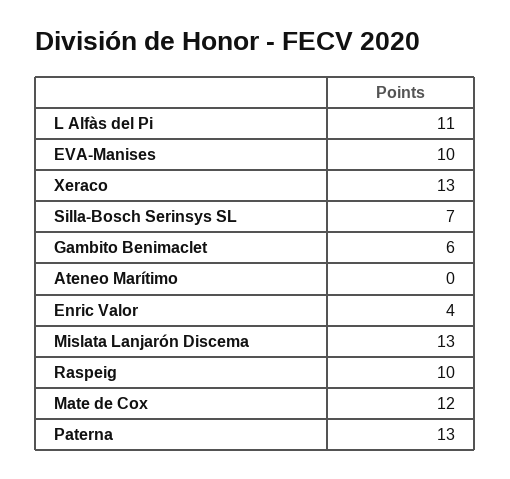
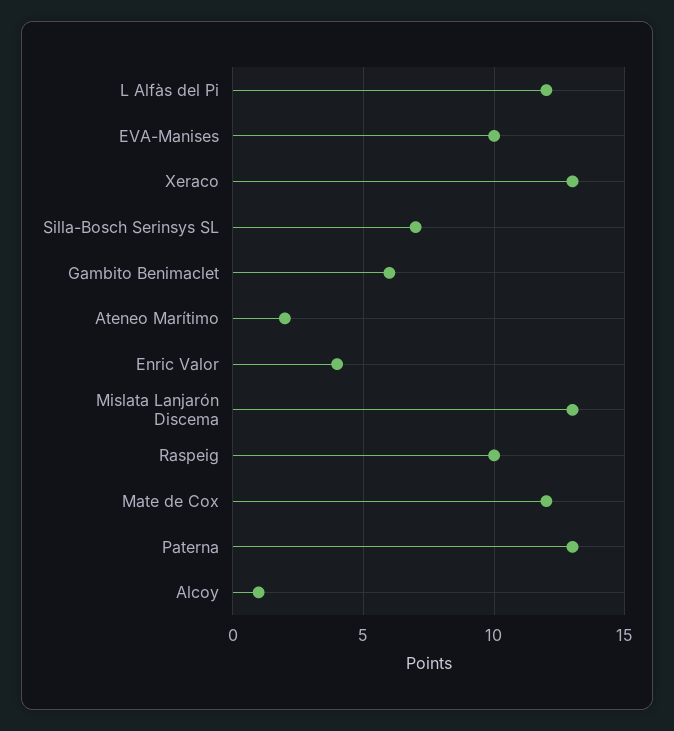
  {
-   "L Alfàs del Pi": 11,
+   "L Alfàs del Pi": 12,
    "EVA-Manises": 10,
    "Xeraco": 13,
    "Silla-Bosch Serinsys SL": 7,
    "Gambito Benimaclet": 6,
-   "Ateneo Marítimo": 0,
+   "Ateneo Marítimo": 2,
    "Enric Valor": 4,
    "Mislata Lanjarón Discema": 13,
    "Raspeig": 10,
    "Mate de Cox": 12,
-   "Paterna": 13
+   "Paterna": 13,
+   "Alcoy": 1
  }

